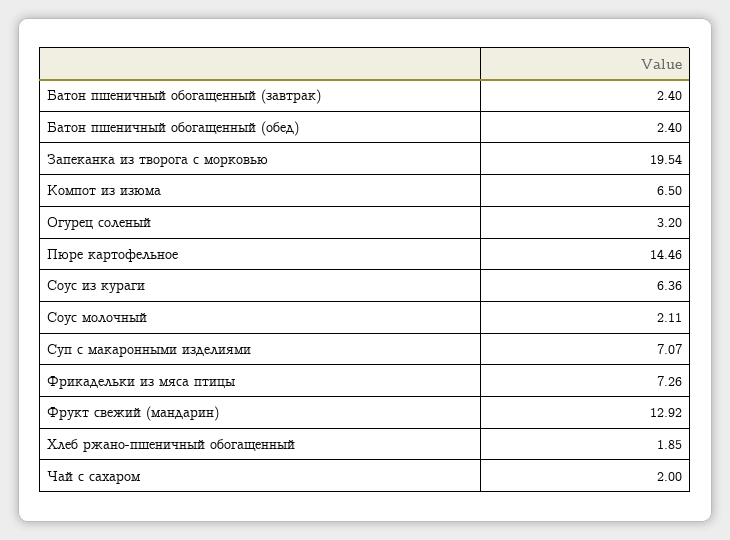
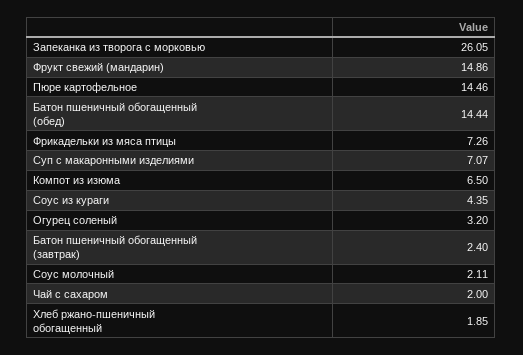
  {
    "Батон пшеничный обогащенный (завтрак)": 2.4,
-   "Батон пшеничный обогащенный (обед)": 2.4,
+   "Батон пшеничный обогащенный (обед)": 14.44,
-   "Запеканка из творога с морковью": 19.54,
+   "Запеканка из творога с морковью": 26.05,
    "Компот из изюма": 6.5,
    "Огурец соленый": 3.2,
    "Пюре картофельное": 14.46,
-   "Соус из кураги": 6.36,
+   "Соус из кураги": 4.35,
    "Соус молочный": 2.11,
    "Суп с макаронными изделиями": 7.07,
    "Фрикадельки из мяса птицы": 7.26,
-   "Фрукт свежий (мандарин)": 12.92,
+   "Фрукт свежий (мандарин)": 14.86,
    "Хлеб ржано-пшеничный обогащенный": 1.85,
    "Чай с сахаром": 2
  }

